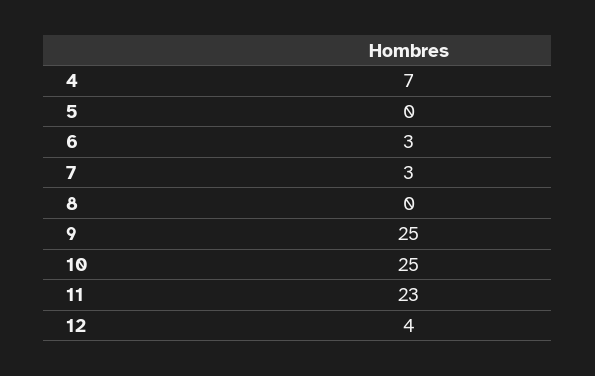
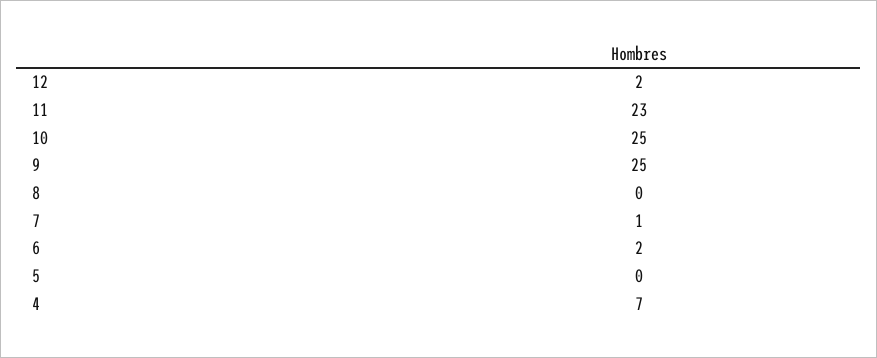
  {
    "4": 7,
    "5": 0,
-   "6": 3,
+   "6": 2,
-   "7": 3,
+   "7": 1,
    "8": 0,
    "9": 25,
    "10": 25,
    "11": 23,
-   "12": 4
+   "12": 2
  }

